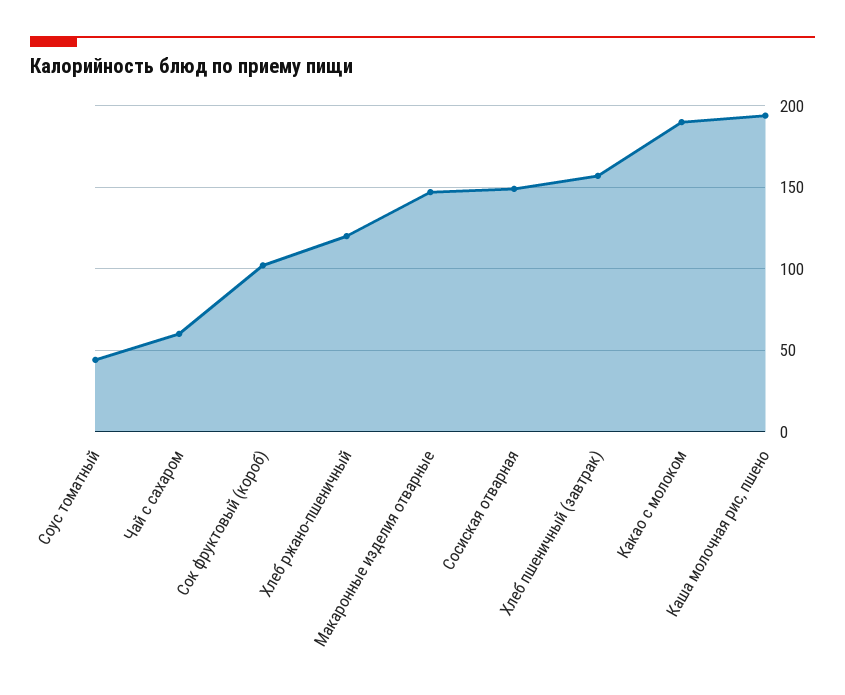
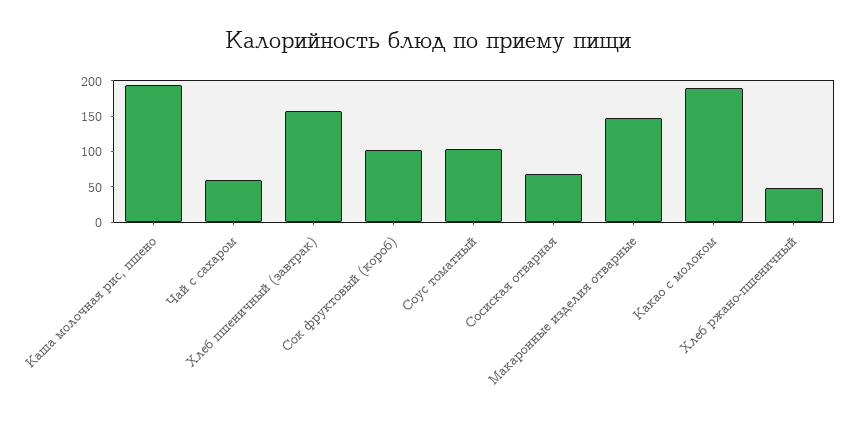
  {
-   "Соус томатный": 45,
+   "Соус томатный": 100,
    "Чай с сахаром": 60,
    "Сок фруктовый (короб)": 100,
-   "Хлеб ржано-пшеничный": 120,
+   "Хлеб ржано-пшеничный": 50,
    "Макаронные изделия отварные": 145,
-   "Сосиская отварная": 150,
+   "Сосиская отварная": 75,
    "Хлеб пшеничный (завтрак)": 155,
    "Какао с молоком": 190,
    "Каша молочная рис, пшено": 195
  }

